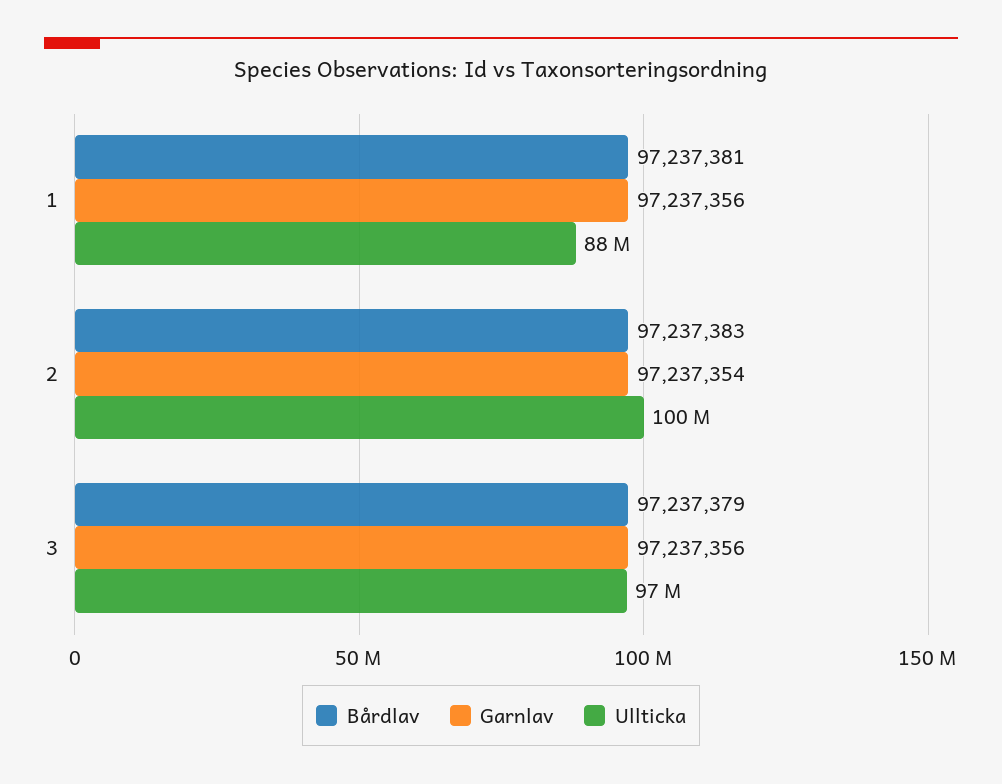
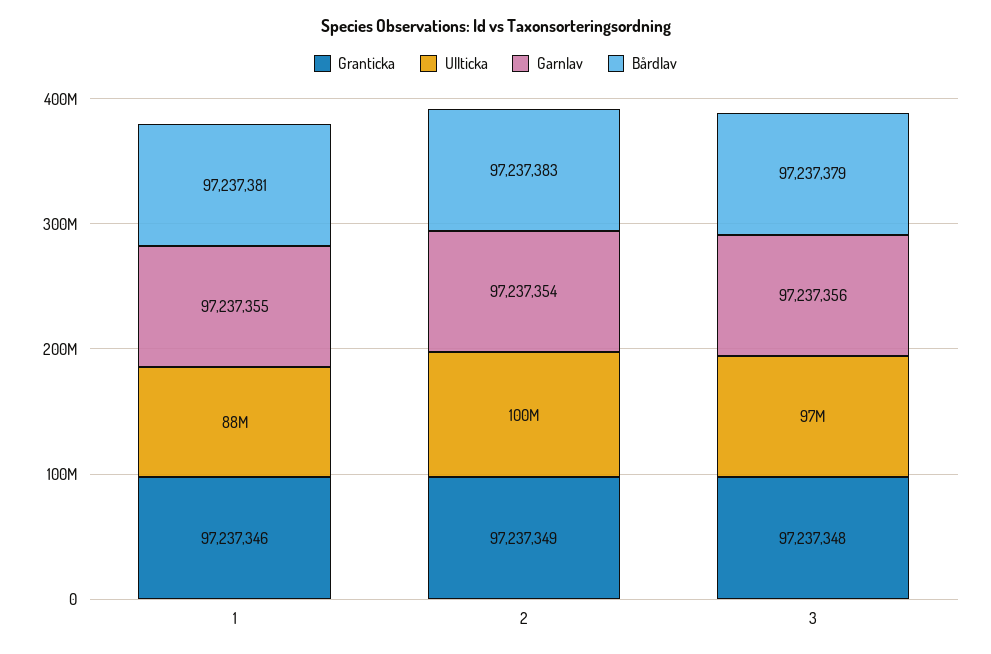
  {
    "Bårdlav": {
      "1": 97237381,
      "2": 97237383,
      "3": 97237379
    },
    "Garnlav": {
-     "1": 97237356,
+     "1": 97237355,
      "2": 97237354,
      "3": 97237356
    },
    "Ullticka": {
      "1": 88000000,
      "2": 100000000,
      "3": 97000000
-   }
+   },
+   "Granticka": {
+     "1": 97237346,
+     "2": 97237349,
+     "3": 97237348
+   }
  }

